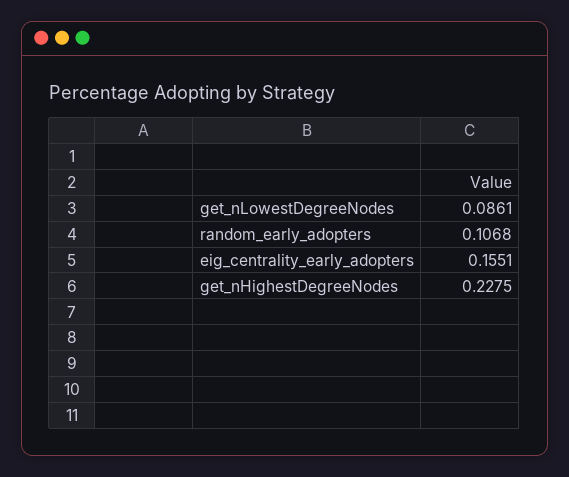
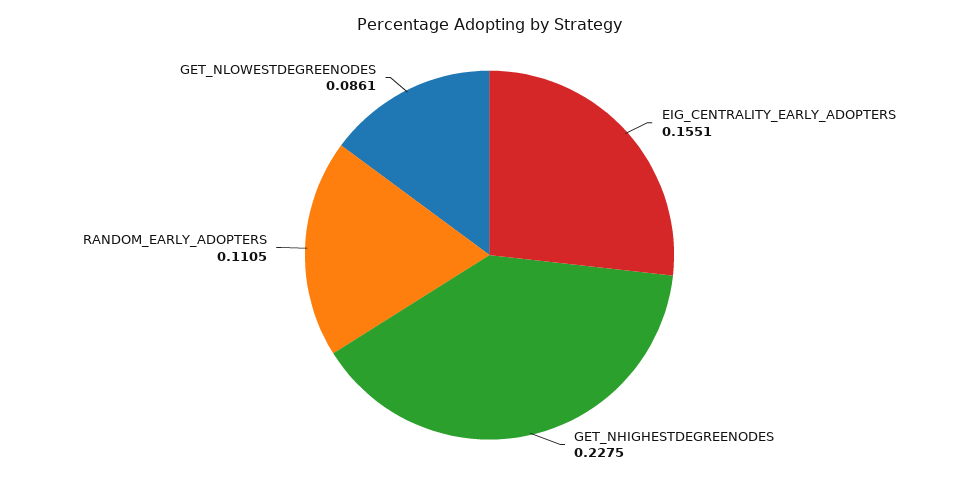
  {
    "get_nLowestDegreeNodes": 0.0861,
-   "random_early_adopters": 0.1068,
+   "random_early_adopters": 0.1105,
    "eig_centrality_early_adopters": 0.1551,
    "get_nHighestDegreeNodes": 0.2275
  }

